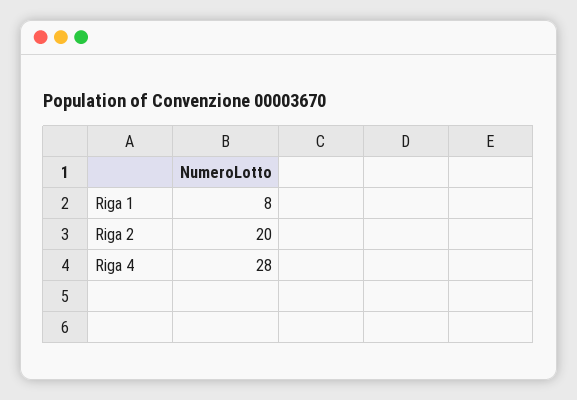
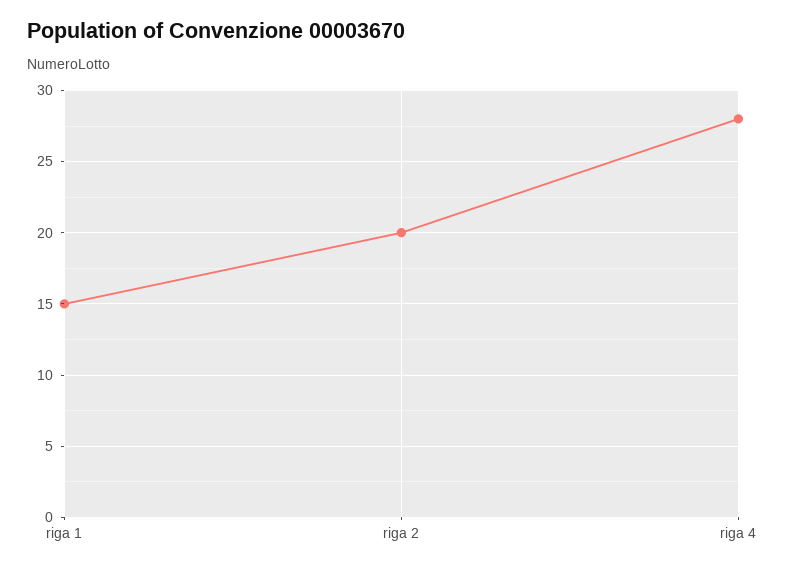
  {
-   "Riga 1": 8,
+   "Riga 1": 15,
    "Riga 2": 20,
    "Riga 4": 28
  }

